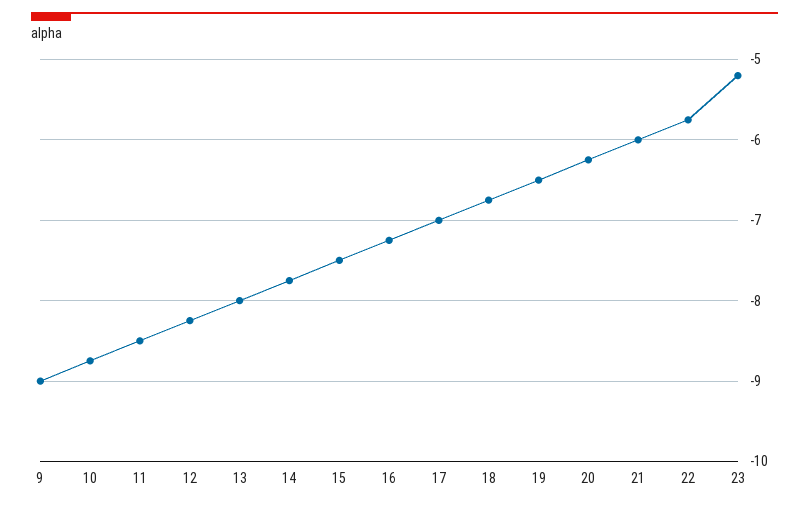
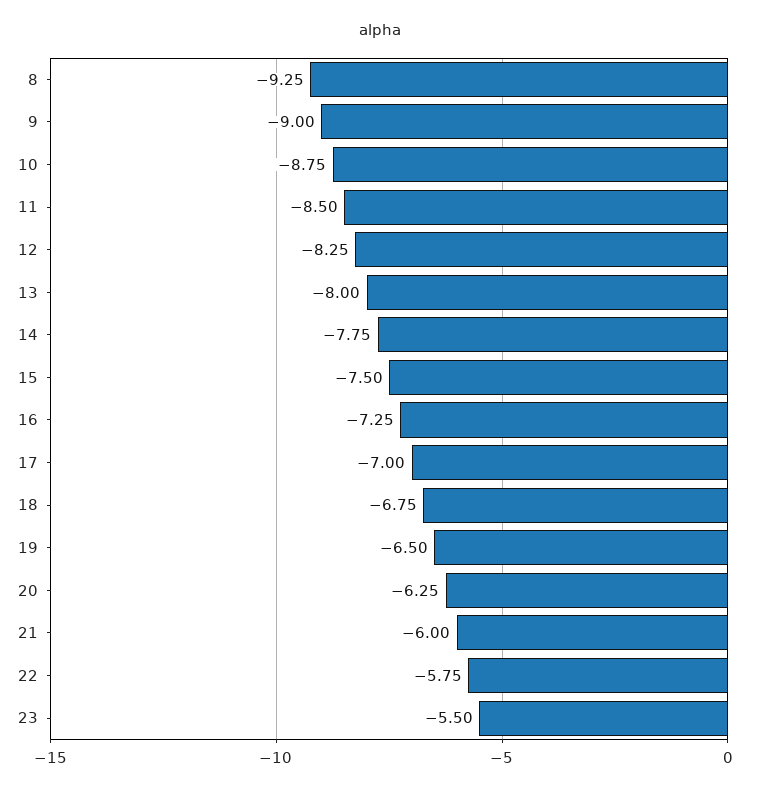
  {
    "9": -9,
    "10": -8.75,
    "11": -8.5,
    "12": -8.25,
    "13": -8,
    "14": -7.75,
    "15": -7.5,
    "16": -7.25,
    "17": -7,
    "18": -6.75,
    "19": -6.5,
    "20": -6.25,
    "21": -6,
    "22": -5.75,
-   "23": -5.2
+   "23": -5.5,
+   "8": -9.25
  }

